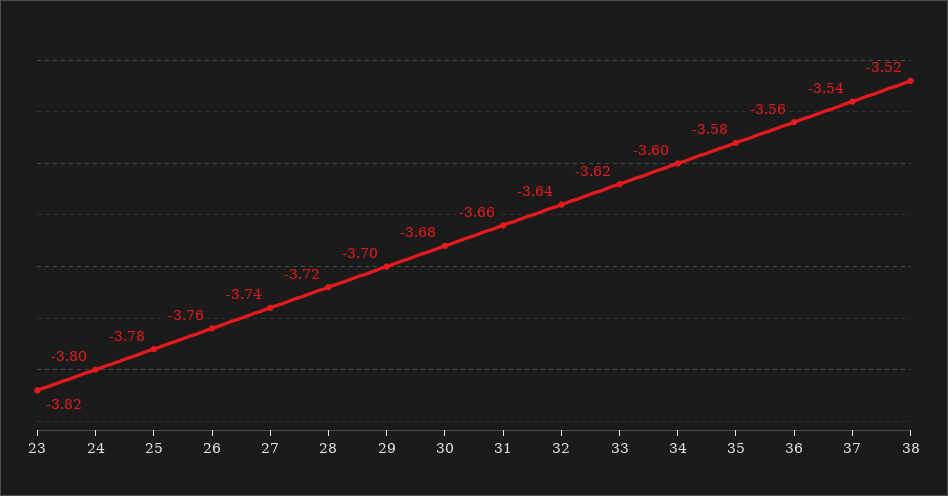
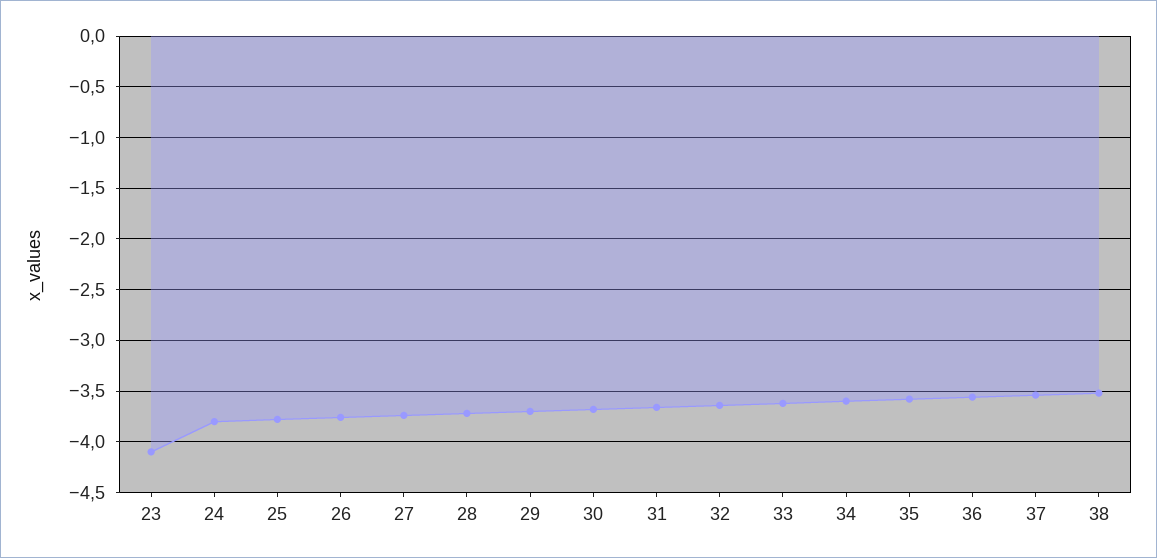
  {
-   "23": -3.82,
+   "23": -4.1,
    "24": -3.8,
    "25": -3.78,
    "26": -3.76,
    "27": -3.74,
    "28": -3.72,
    "29": -3.7,
    "30": -3.68,
    "31": -3.66,
    "32": -3.64,
    "33": -3.62,
    "34": -3.6,
    "35": -3.58,
    "36": -3.56,
    "37": -3.54,
    "38": -3.52
  }

